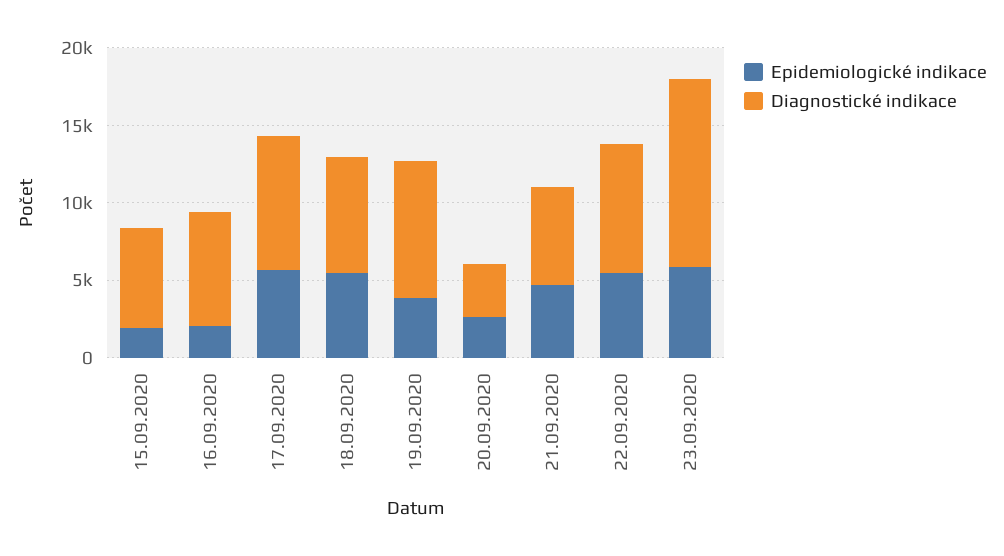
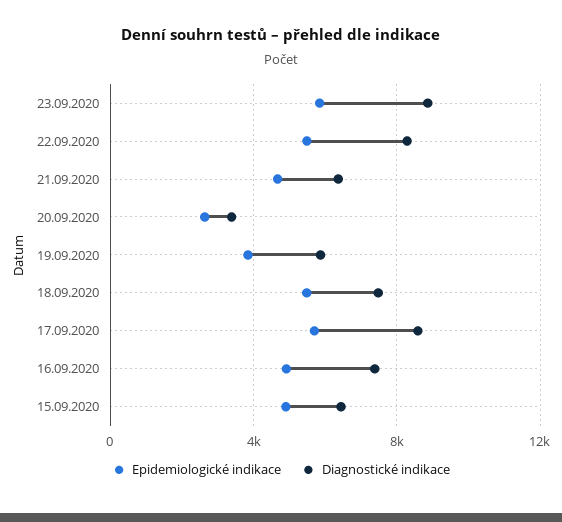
  {
    "Epidemiologické indikace": {
-     "15.09.2020": 2000,
+     "15.09.2020": 5000,
-     "16.09.2020": 2000,
+     "16.09.2020": 5000,
      "17.09.2020": 5500,
      "18.09.2020": 5500,
      "19.09.2020": 4000,
      "20.09.2020": 2500,
      "21.09.2020": 4500,
      "22.09.2020": 5500,
      "23.09.2020": 6000
    },
    "Diagnostické indikace": {
      "15.09.2020": 6500,
      "16.09.2020": 7500,
      "17.09.2020": 8500,
      "18.09.2020": 7500,
-     "19.09.2020": 9000,
+     "19.09.2020": 6000,
      "20.09.2020": 3500,
      "21.09.2020": 6500,
      "22.09.2020": 8500,
-     "23.09.2020": 12000
+     "23.09.2020": 9000
    }
  }

